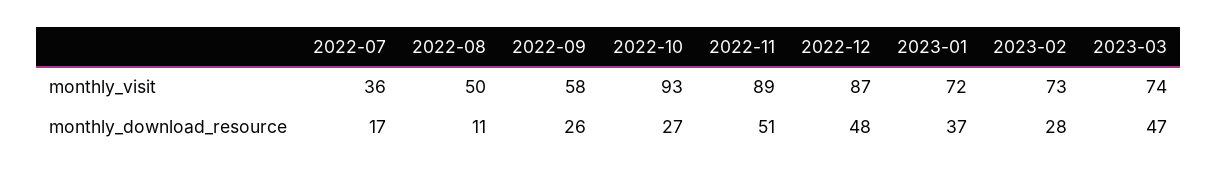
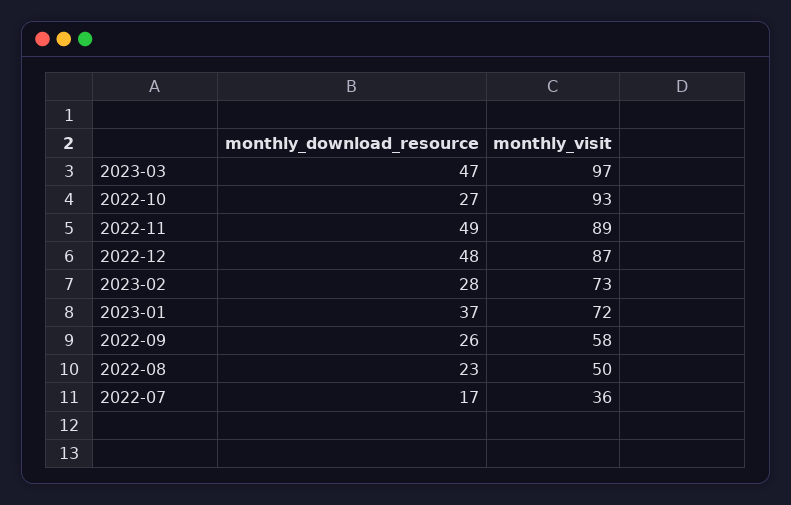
  {
    "2022-07": {
      "monthly_visit": 36,
      "monthly_download_resource": 17
    },
    "2022-08": {
      "monthly_visit": 50,
-     "monthly_download_resource": 11
+     "monthly_download_resource": 23
    },
    "2022-09": {
      "monthly_visit": 58,
      "monthly_download_resource": 26
    },
    "2022-10": {
      "monthly_visit": 93,
      "monthly_download_resource": 27
    },
    "2022-11": {
      "monthly_visit": 89,
-     "monthly_download_resource": 51
+     "monthly_download_resource": 49
    },
    "2022-12": {
      "monthly_visit": 87,
      "monthly_download_resource": 48
    },
    "2023-01": {
      "monthly_visit": 72,
      "monthly_download_resource": 37
    },
    "2023-02": {
      "monthly_visit": 73,
      "monthly_download_resource": 28
    },
    "2023-03": {
-     "monthly_visit": 74,
+     "monthly_visit": 97,
      "monthly_download_resource": 47
    }
  }

